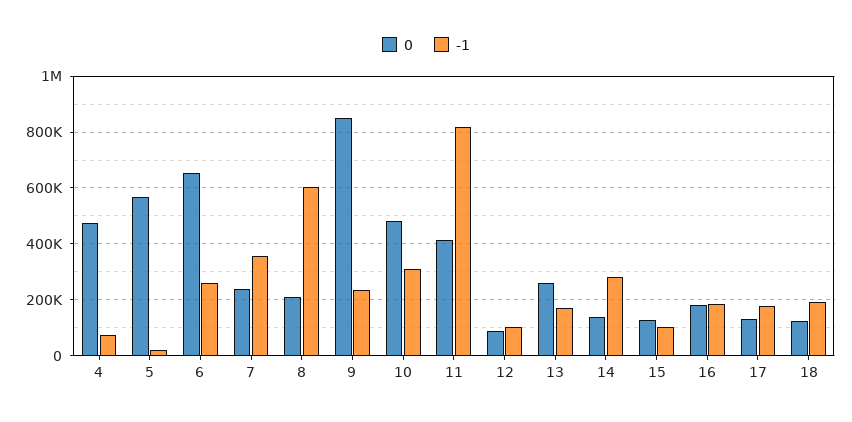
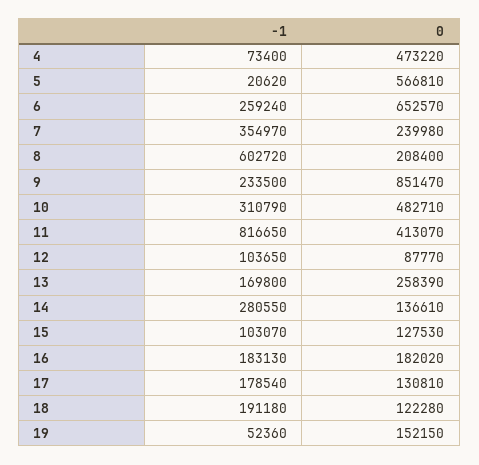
  {
    "0": {
      "4": 473220,
      "5": 566810,
      "6": 652570,
      "7": 239980,
      "8": 208400,
      "9": 851470,
      "10": 482710,
      "11": 413070,
      "12": 87770,
      "13": 258390,
      "14": 136610,
      "15": 127530,
      "16": 182020,
      "17": 130810,
-     "18": 122280
+     "18": 122280,
+     "19": 152150
    },
    "-1": {
      "4": 73400,
      "5": 20620,
      "6": 259240,
      "7": 354970,
      "8": 602720,
      "9": 233500,
      "10": 310790,
      "11": 816650,
      "12": 103650,
      "13": 169800,
      "14": 280550,
      "15": 103070,
      "16": 183130,
      "17": 178540,
-     "18": 191180
+     "18": 191180,
+     "19": 52360
    }
  }

